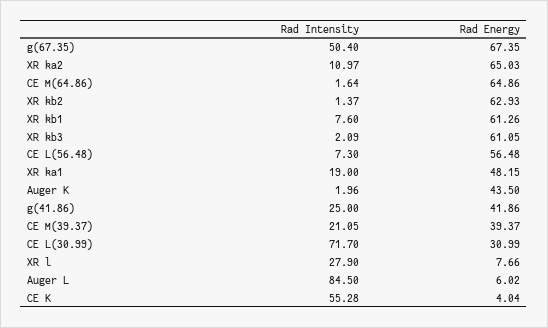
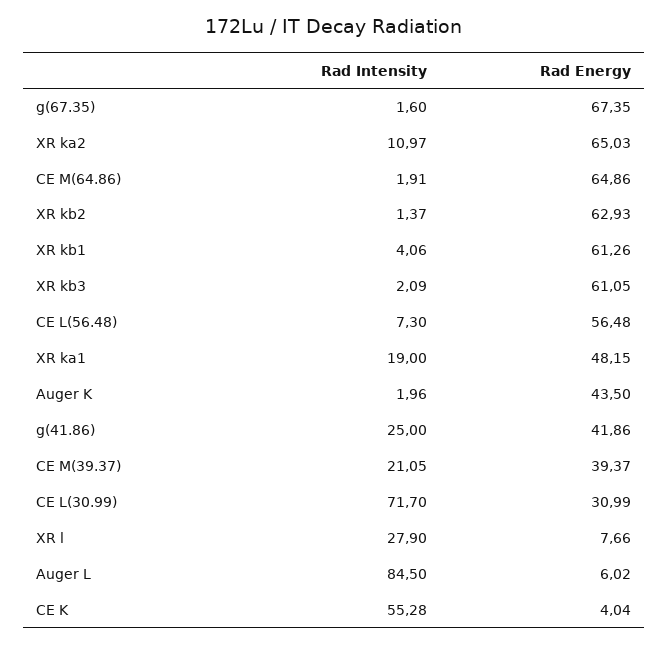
  {
    "Rad Intensity": {
-     "g(67.35)": 50.4,
+     "g(67.35)": 1.6,
      "XR ka2": 10.97,
-     "CE M(64.86)": 1.64,
+     "CE M(64.86)": 1.91,
      "XR kb2": 1.37,
-     "XR kb1": 7.6,
+     "XR kb1": 4.06,
      "XR kb3": 2.09,
      "CE L(56.48)": 7.3,
      "XR ka1": 19,
      "Auger K": 1.96,
      "g(41.86)": 25,
      "CE M(39.37)": 21.05,
      "CE L(30.99)": 71.7,
      "XR l": 27.9,
      "Auger L": 84.5,
      "CE K": 55.28
    },
    "Rad Energy": {
      "g(67.35)": 67.35,
      "XR ka2": 65.03,
      "CE M(64.86)": 64.86,
      "XR kb2": 62.93,
      "XR kb1": 61.26,
      "XR kb3": 61.05,
      "CE L(56.48)": 56.48,
      "XR ka1": 48.15,
      "Auger K": 43.5,
      "g(41.86)": 41.86,
      "CE M(39.37)": 39.37,
      "CE L(30.99)": 30.99,
      "XR l": 7.66,
      "Auger L": 6.02,
      "CE K": 4.04
    }
  }

